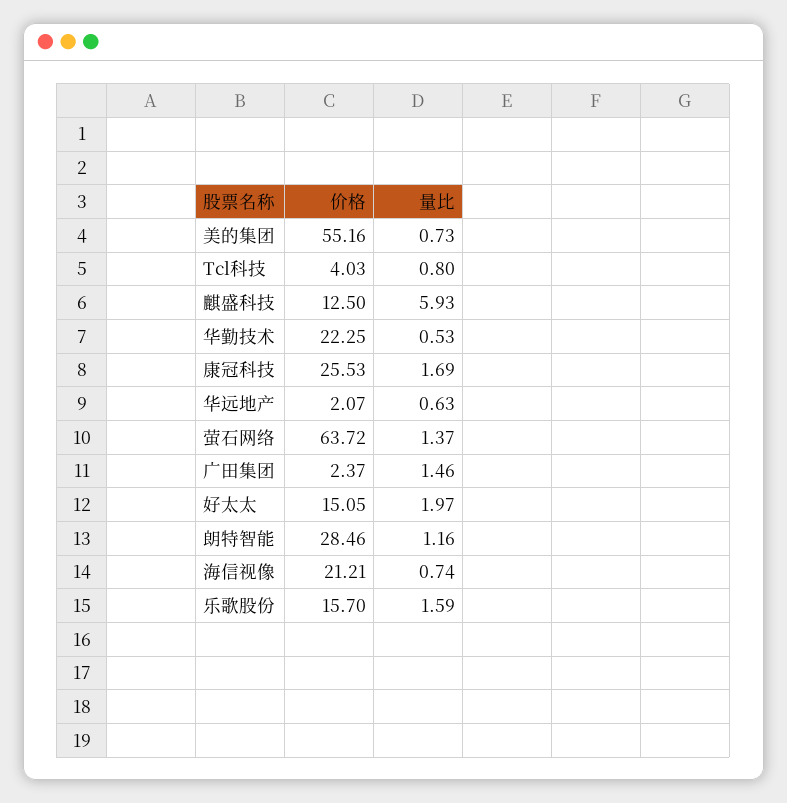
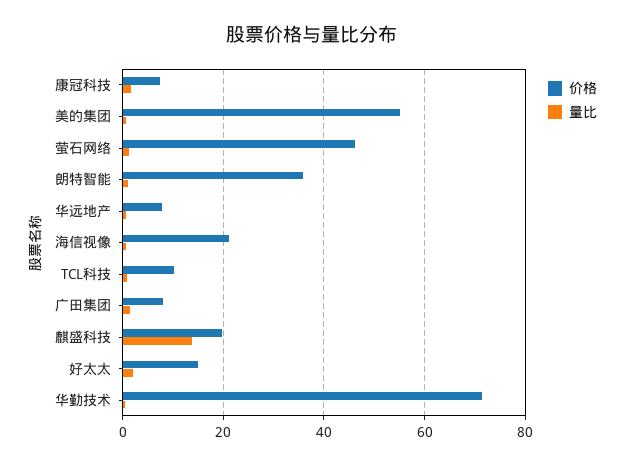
  {
    "价格": {
      "美的集团": 55.16,
-     "Tcl科技": 4.03,
+     "Tcl科技": 10,
-     "麒盛科技": 12.5,
+     "麒盛科技": 20,
-     "华勤技术": 22.25,
+     "华勤技术": 72,
-     "康冠科技": 25.53,
+     "康冠科技": 8,
-     "华远地产": 2.07,
+     "华远地产": 8,
-     "萤石网络": 63.72,
+     "萤石网络": 46,
-     "广田集团": 2.37,
+     "广田集团": 8,
      "好太太": 15.05,
-     "朗特智能": 28.46,
+     "朗特智能": 36,
-     "海信视像": 21.21,
+     "海信视像": 21.21
-     "乐歌股份": 15.7
    },
    "量比": {
      "美的集团": 0.73,
      "Tcl科技": 0.8,
-     "麒盛科技": 5.93,
+     "麒盛科技": 14,
      "华勤技术": 0.53,
      "康冠科技": 1.69,
      "华远地产": 0.63,
      "萤石网络": 1.37,
      "广田集团": 1.46,
      "好太太": 1.97,
      "朗特智能": 1.16,
-     "海信视像": 0.74,
+     "海信视像": 0.74
-     "乐歌股份": 1.59
    }
  }

